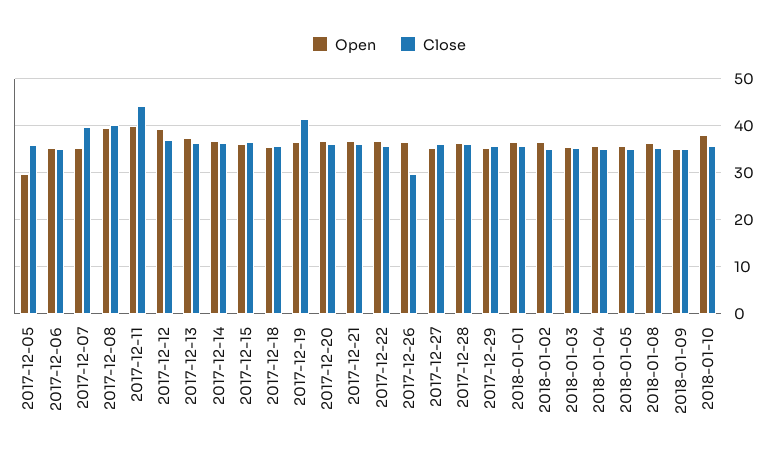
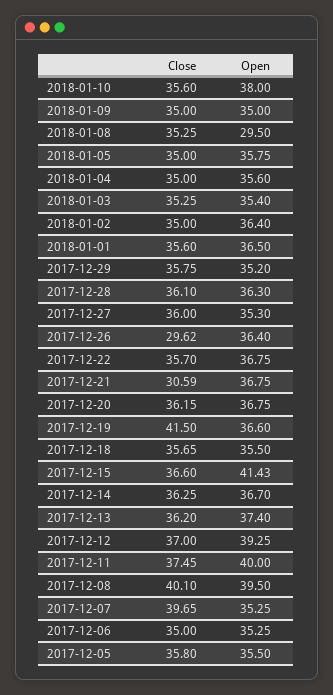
  {
    "Open": {
-     "2017-12-05": 30,
+     "2017-12-05": 35.5,
      "2017-12-06": 35.25,
      "2017-12-07": 35.25,
      "2017-12-08": 39.5,
      "2017-12-11": 40,
      "2017-12-12": 39.25,
      "2017-12-13": 37.4,
      "2017-12-14": 36.7,
-     "2017-12-15": 36,
+     "2017-12-15": 41.43,
      "2017-12-18": 35.5,
      "2017-12-19": 36.6,
      "2017-12-20": 36.75,
      "2017-12-21": 36.75,
      "2017-12-22": 36.75,
      "2017-12-26": 36.4,
      "2017-12-27": 35.3,
      "2017-12-28": 36.3,
      "2017-12-29": 35.2,
      "2018-01-01": 36.5,
      "2018-01-02": 36.4,
      "2018-01-03": 35.4,
      "2018-01-04": 35.6,
      "2018-01-05": 35.75,
-     "2018-01-08": 36,
+     "2018-01-08": 29.5,
      "2018-01-09": 35,
      "2018-01-10": 38
    },
    "Close": {
      "2017-12-05": 35.8,
      "2017-12-06": 35,
      "2017-12-07": 39.65,
      "2017-12-08": 40.1,
-     "2017-12-11": 44,
+     "2017-12-11": 37.45,
      "2017-12-12": 37,
      "2017-12-13": 36.2,
      "2017-12-14": 36.25,
      "2017-12-15": 36.6,
      "2017-12-18": 35.65,
      "2017-12-19": 41.5,
      "2017-12-20": 36.15,
-     "2017-12-21": 36,
+     "2017-12-21": 30.59,
      "2017-12-22": 35.7,
      "2017-12-26": 29.62,
      "2017-12-27": 36,
      "2017-12-28": 36.1,
      "2017-12-29": 35.75,
      "2018-01-01": 35.6,
      "2018-01-02": 35,
      "2018-01-03": 35.25,
      "2018-01-04": 35,
      "2018-01-05": 35,
      "2018-01-08": 35.25,
      "2018-01-09": 35,
      "2018-01-10": 35.6
    }
  }

